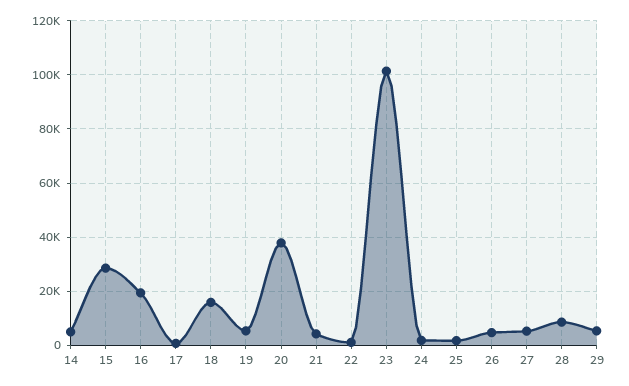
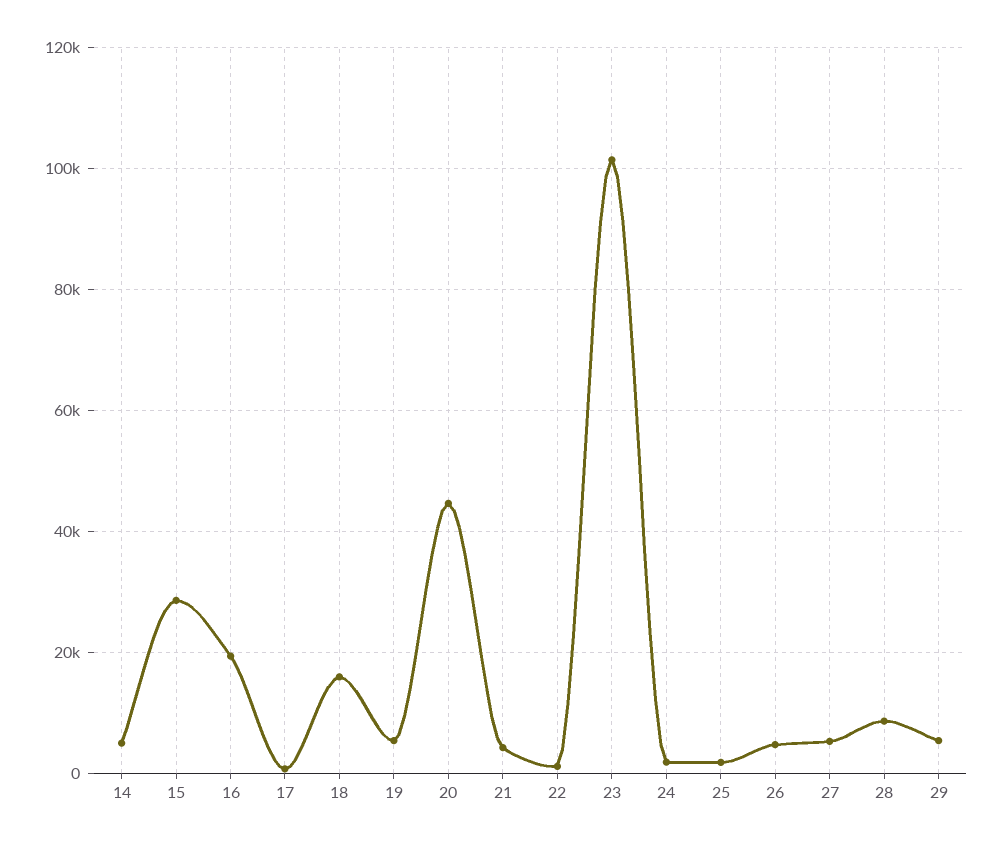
  {
    "14": 4000,
    "15": 28000,
    "16": 20000,
    "17": 0,
    "18": 16000,
    "19": 6000,
-   "20": 37500,
+   "20": 44000,
    "21": 4000,
    "22": 2000,
    "23": 102000,
    "24": 2000,
    "25": 2000,
    "26": 4000,
    "27": 6000,
    "28": 8000,
    "29": 6000
  }

